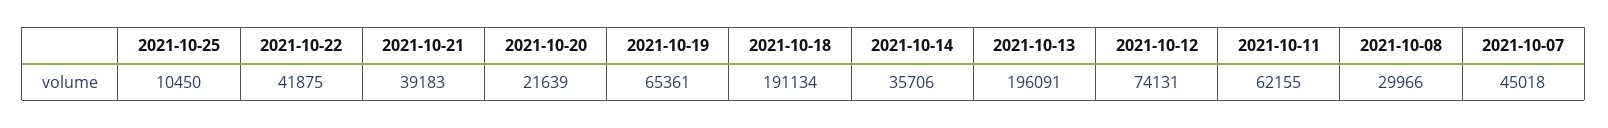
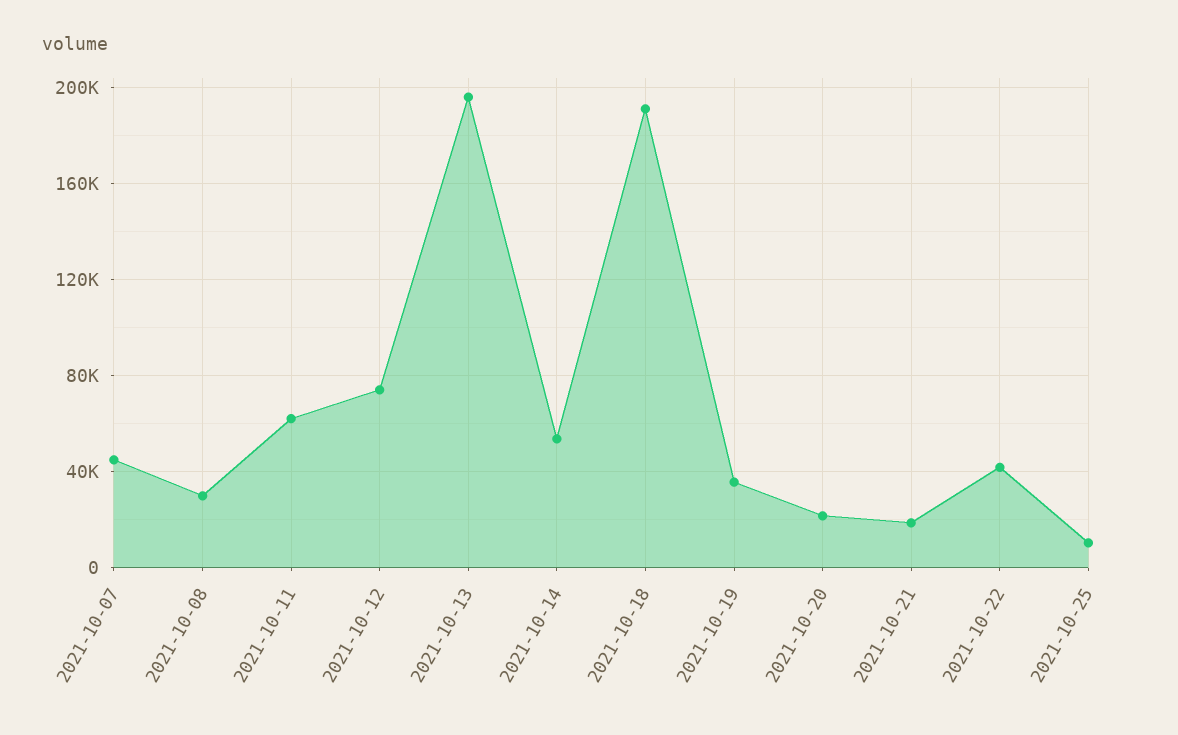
  {
    "2021-10-25": 10450,
    "2021-10-22": 41875,
-   "2021-10-21": 39183,
+   "2021-10-21": 20000,
    "2021-10-20": 21639,
-   "2021-10-19": 65361,
+   "2021-10-19": 35000,
    "2021-10-18": 191134,
-   "2021-10-14": 35706,
+   "2021-10-14": 55000,
    "2021-10-13": 196091,
    "2021-10-12": 74131,
    "2021-10-11": 62155,
    "2021-10-08": 29966,
    "2021-10-07": 45018
  }

